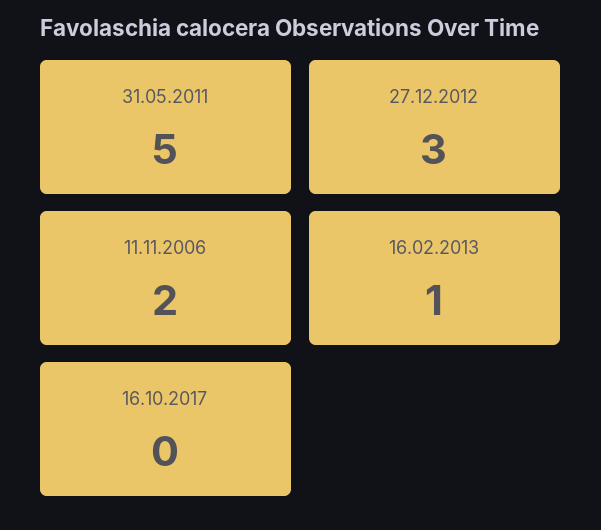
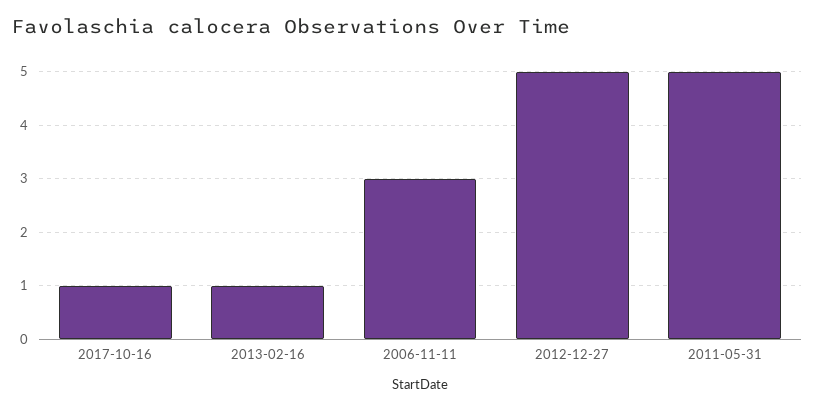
  {
    "31.05.2011": 5,
-   "27.12.2012": 3,
+   "27.12.2012": 5,
-   "11.11.2006": 2,
+   "11.11.2006": 3,
    "16.02.2013": 1,
-   "16.10.2017": 0
+   "16.10.2017": 1
  }

